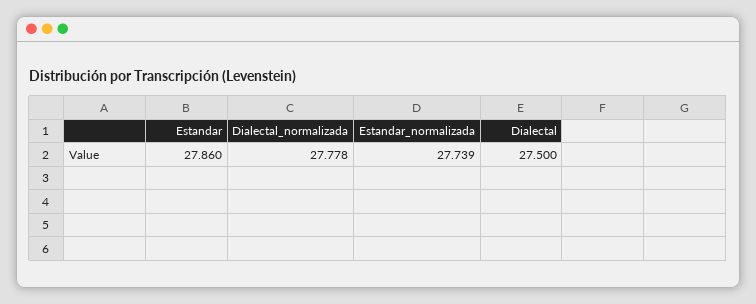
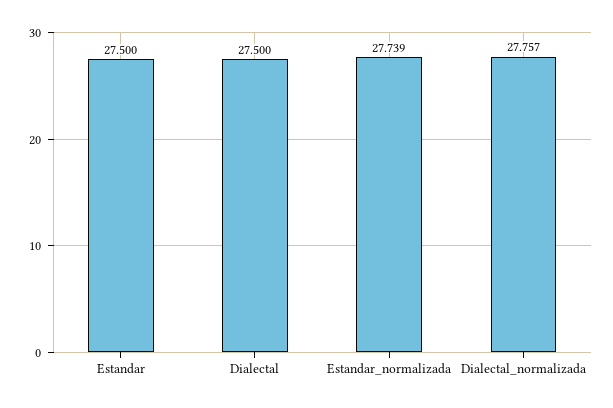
  {
-   "Estandar": 27.86,
+   "Estandar": 27.5,
-   "Dialectal_normalizada": 27.778,
+   "Dialectal_normalizada": 27.757,
    "Estandar_normalizada": 27.739,
    "Dialectal": 27.5
  }

